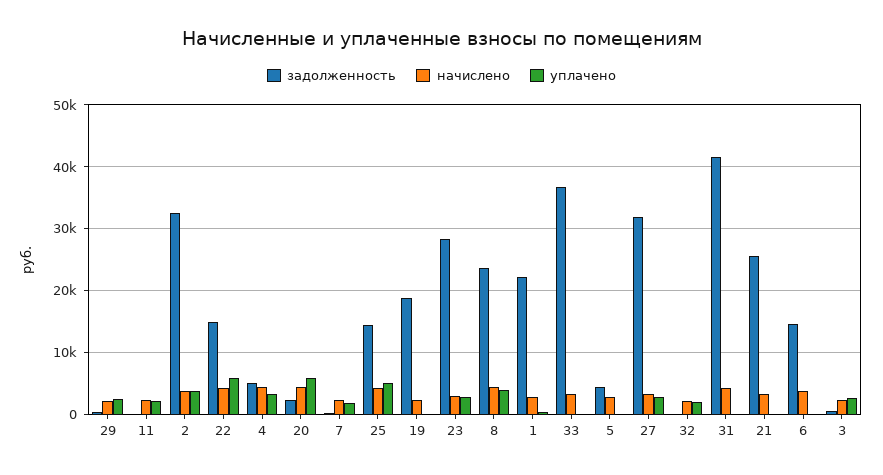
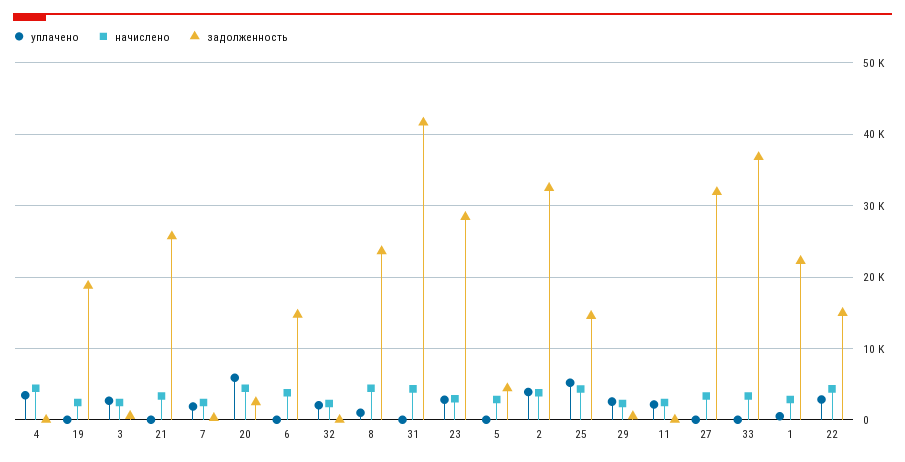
  {
    "задолженность": {
      "29": 1000,
      "11": 0,
      "2": 32000,
      "22": 15000,
-     "4": 5000,
+     "4": 0,
      "20": 2000,
      "7": 0,
      "25": 15000,
      "19": 19000,
      "23": 28000,
      "8": 24000,
      "1": 22000,
      "33": 37000,
      "5": 4000,
      "27": 32000,
      "32": 0,
      "31": 42000,
      "21": 26000,
      "6": 15000,
      "3": 1000
    },
    "начислено": {
      "29": 2000,
      "11": 2000,
      "2": 4000,
      "22": 4000,
      "4": 4000,
      "20": 4000,
      "7": 2000,
      "25": 4000,
      "19": 2000,
      "23": 3000,
      "8": 4000,
      "1": 3000,
      "33": 3000,
      "5": 3000,
      "27": 3000,
      "32": 2000,
      "31": 4000,
      "21": 3000,
      "6": 4000,
      "3": 2000
    },
    "уплачено": {
      "29": 3000,
      "11": 2000,
      "2": 4000,
-     "22": 6000,
+     "22": 3000,
      "4": 3000,
      "20": 6000,
      "7": 2000,
      "25": 5000,
      "19": 0,
      "23": 3000,
-     "8": 4000,
+     "8": 1000,
      "1": 1000,
      "33": 0,
      "5": 0,
-     "27": 3000,
+     "27": 0,
      "32": 2000,
      "31": 0,
      "21": 0,
      "6": 0,
      "3": 3000
    }
  }

